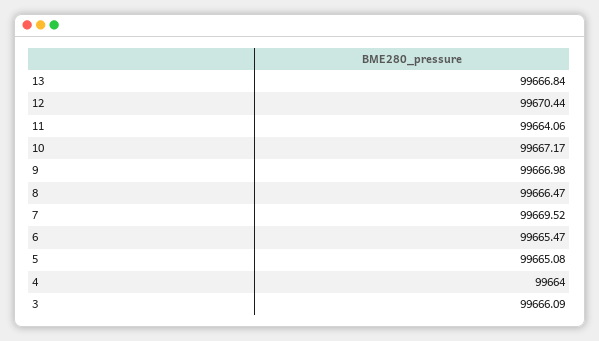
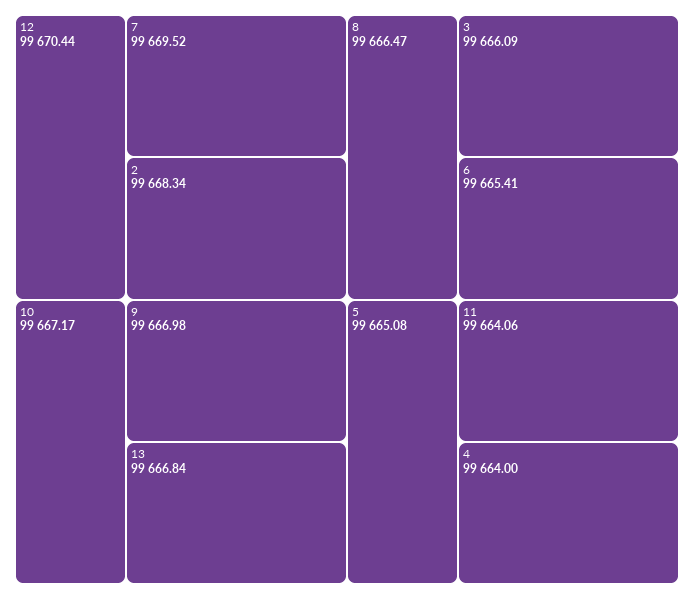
  {
    "13": 99666.84,
    "12": 99670.44,
    "11": 99664.06,
    "10": 99667.17,
    "9": 99666.98,
    "8": 99666.47,
    "7": 99669.52,
-   "6": 99665.47,
+   "6": 99665.41,
    "5": 99665.08,
    "4": 99664,
-   "3": 99666.09
+   "3": 99666.09,
+   "2": 99668.34
  }

